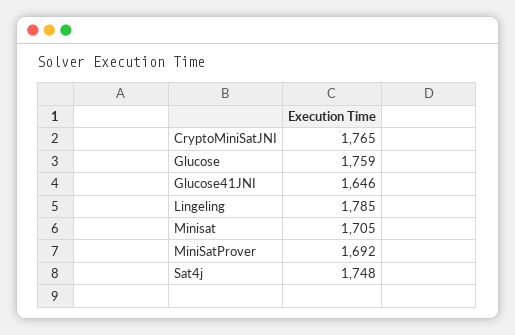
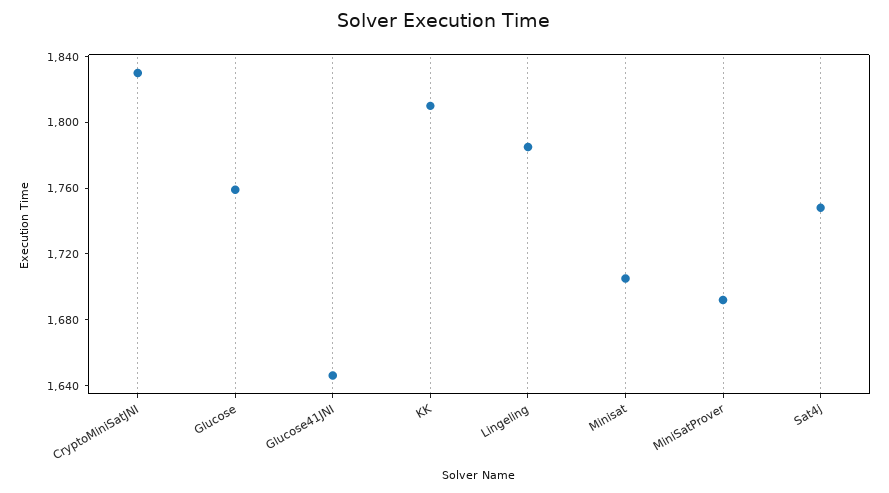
  {
-   "CryptoMiniSatJNI": 1765,
+   "CryptoMiniSatJNI": 1830,
    "Glucose": 1759,
    "Glucose41JNI": 1646,
    "Lingeling": 1785,
    "Minisat": 1705,
    "MiniSatProver": 1692,
-   "Sat4j": 1748
+   "Sat4j": 1748,
+   "KK": 1810
  }

